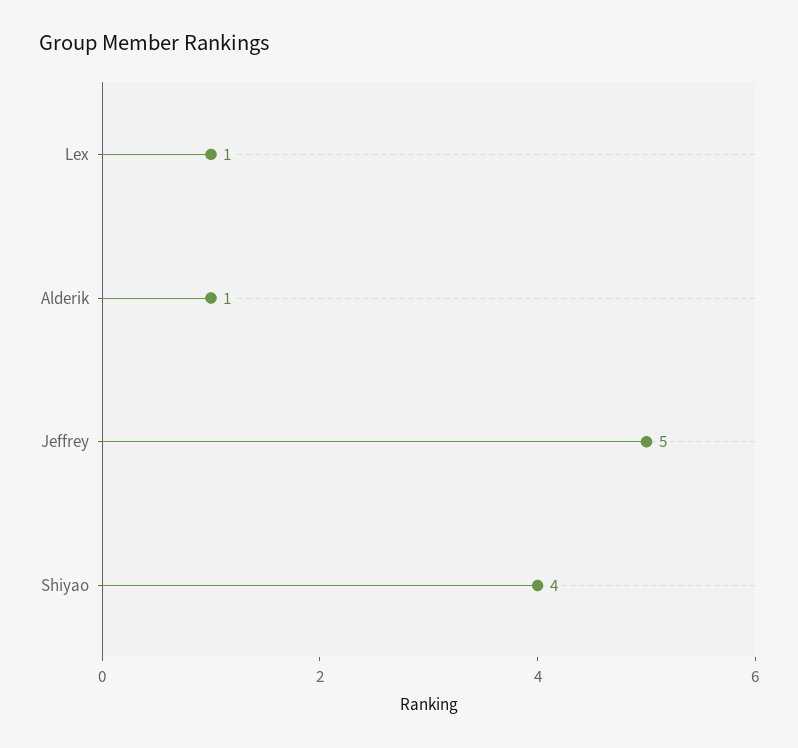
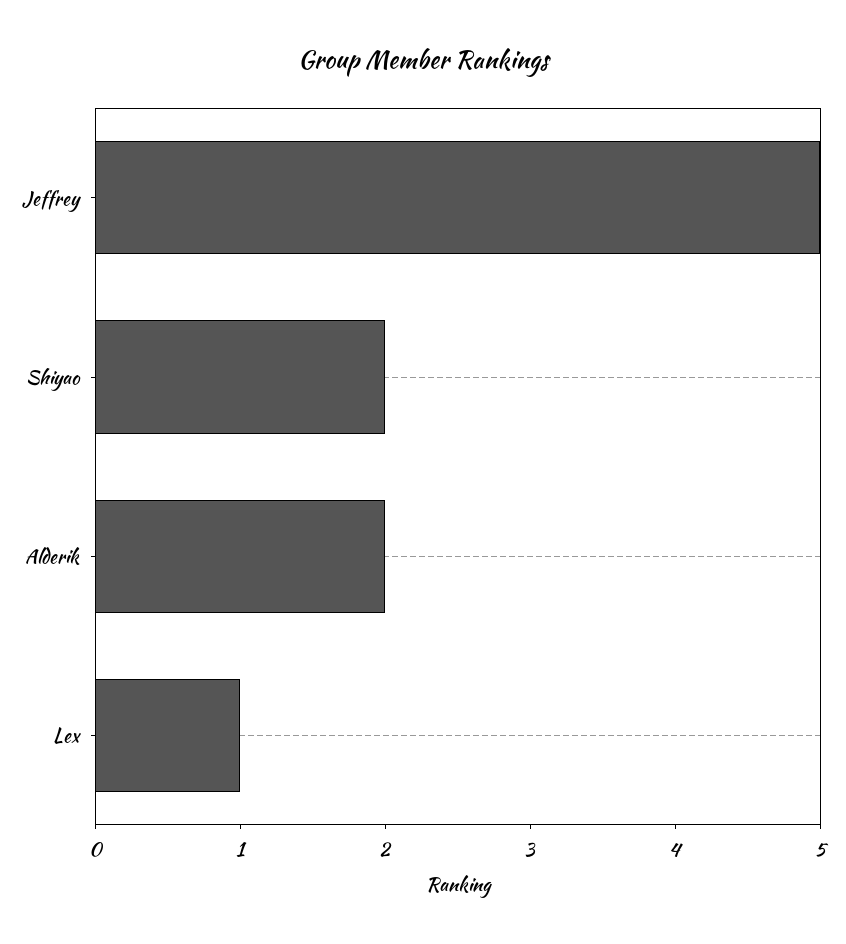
  {
    "Lex": 1,
-   "Alderik": 1,
+   "Alderik": 2,
    "Jeffrey": 5,
-   "Shiyao": 4
+   "Shiyao": 2
  }

